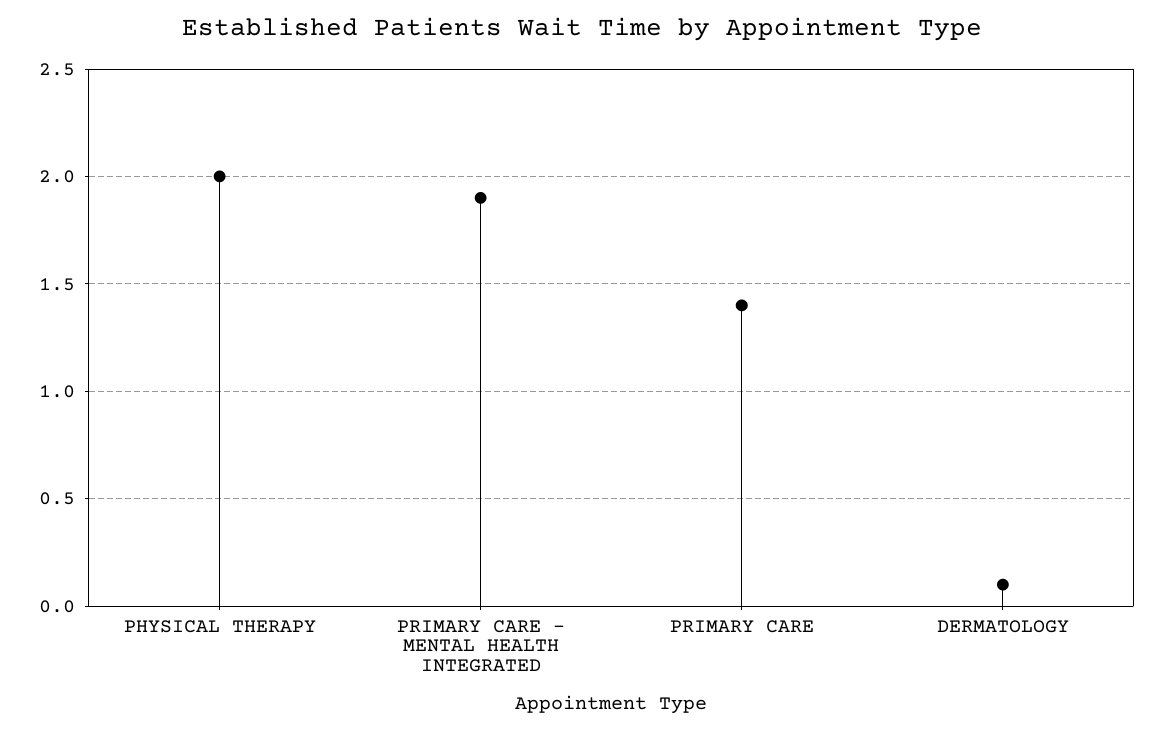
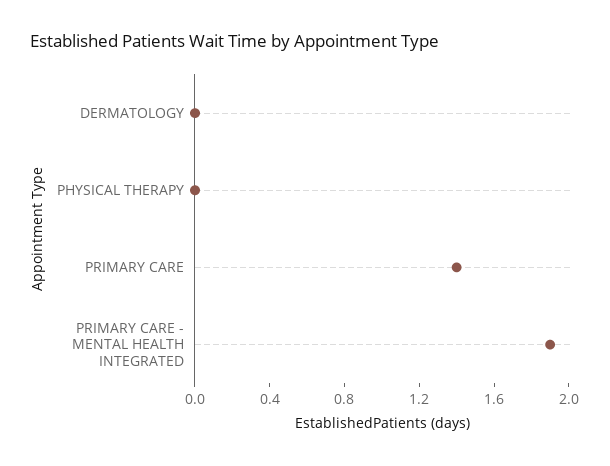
  {
-   "PHYSICAL THERAPY": 2,
+   "PHYSICAL THERAPY": 0,
    "PRIMARY CARE - MENTAL HEALTH INTEGRATED": 1.9,
    "PRIMARY CARE": 1.4,
-   "DERMATOLOGY": 0.1
+   "DERMATOLOGY": 0
  }

